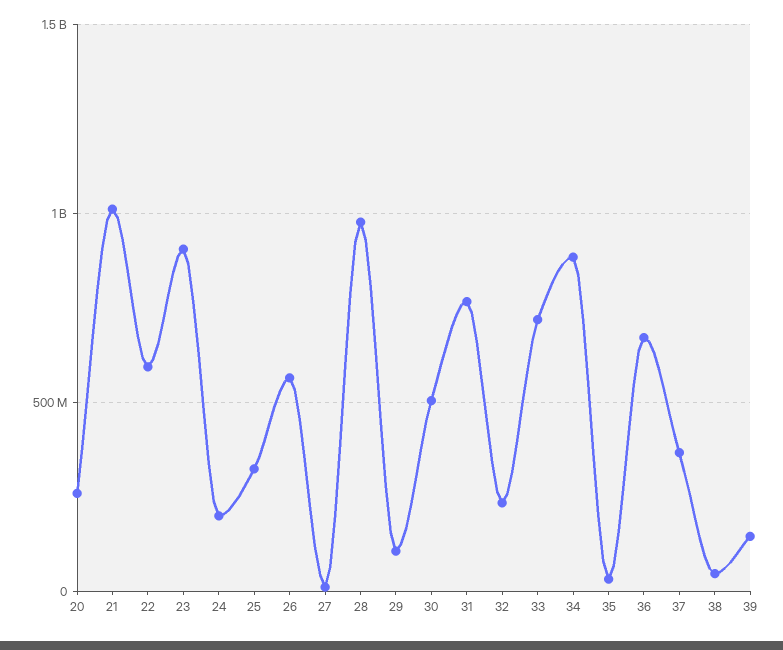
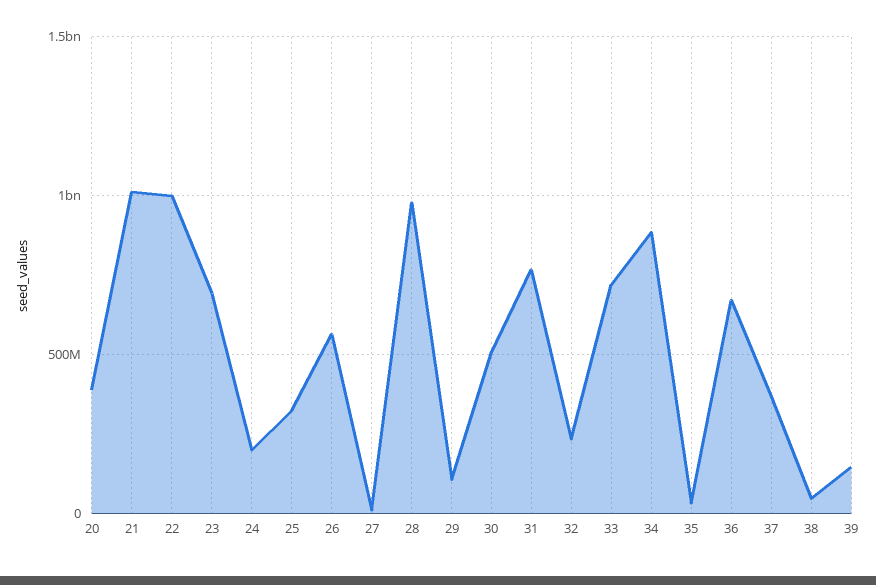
  {
-   "20": 250000000,
+   "20": 400000000,
    "21": 1000000000,
-   "22": 600000000,
+   "22": 1000000000,
-   "23": 900000000,
+   "23": 700000000,
    "24": 200000000,
    "25": 300000000,
    "26": 550000000,
    "27": 0,
    "28": 1000000000,
    "29": 100000000,
    "30": 500000000,
    "31": 750000000,
    "32": 250000000,
    "33": 700000000,
    "34": 900000000,
    "35": 50000000,
    "36": 650000000,
    "37": 350000000,
    "38": 50000000,
    "39": 150000000
  }

